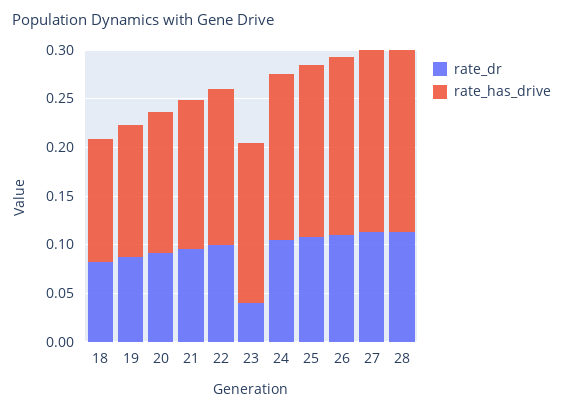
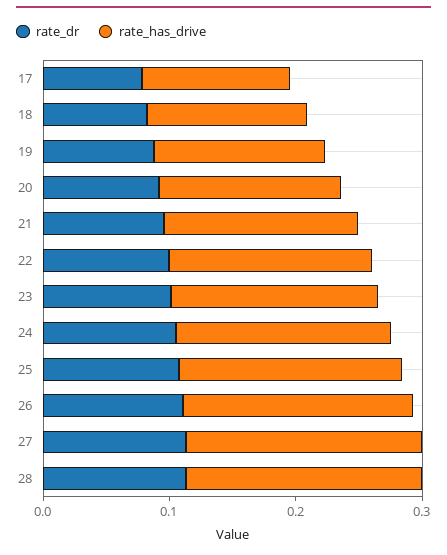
  {
    "rate_dr": {
      "18": 0.08,
      "19": 0.09,
      "20": 0.09,
      "21": 0.1,
      "22": 0.1,
-     "23": 0.04,
+     "23": 0.1,
      "24": 0.1,
      "25": 0.11,
      "26": 0.11,
      "27": 0.11,
-     "28": 0.11
+     "28": 0.11,
+     "17": 0.08
    },
    "rate_has_drive": {
      "18": 0.13,
      "19": 0.14,
      "20": 0.14,
      "21": 0.15,
      "22": 0.16,
      "23": 0.16,
      "24": 0.17,
      "25": 0.18,
      "26": 0.18,
      "27": 0.19,
-     "28": 0.19
+     "28": 0.19,
+     "17": 0.12
    }
  }

